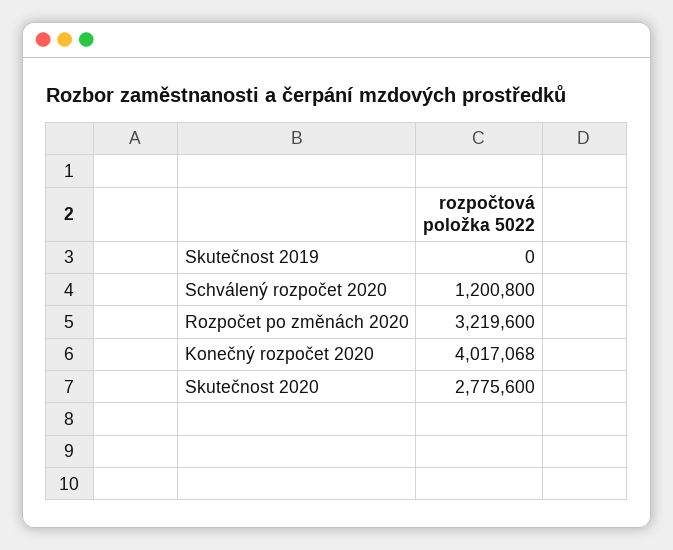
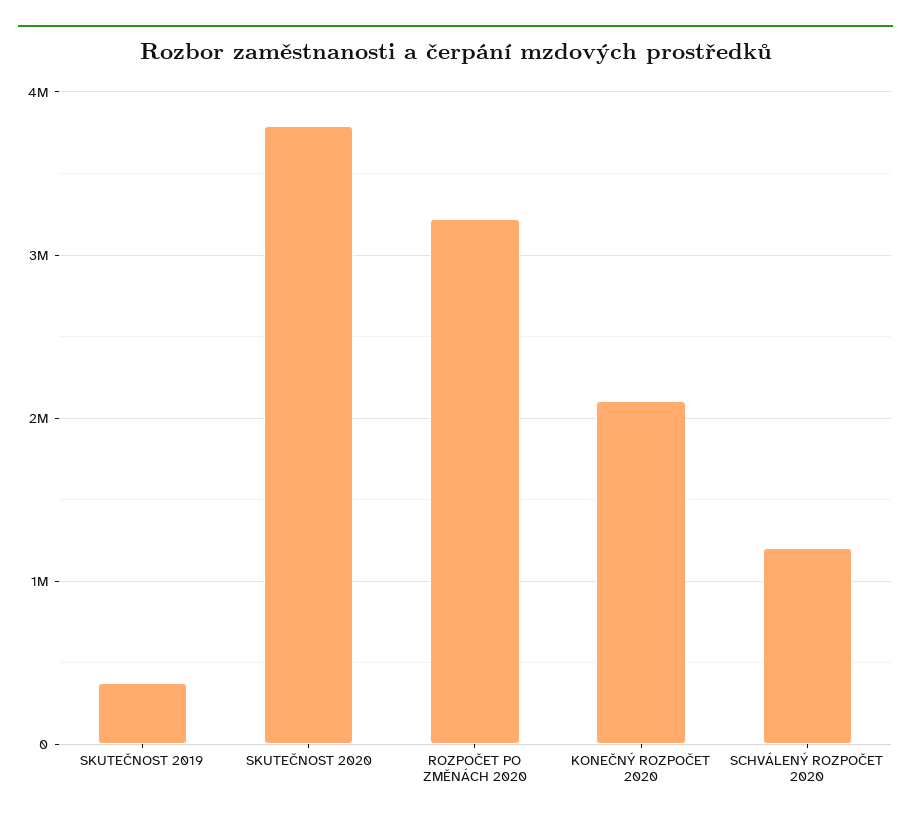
  {
-   "Skutečnost 2019": 0,
+   "Skutečnost 2019": 400000,
    "Schválený rozpočet 2020": 1200800,
    "Rozpočet po změnách 2020": 3219600,
-   "Konečný rozpočet 2020": 4017068,
+   "Konečný rozpočet 2020": 2100000,
-   "Skutečnost 2020": 2775600
+   "Skutečnost 2020": 3800000
  }

